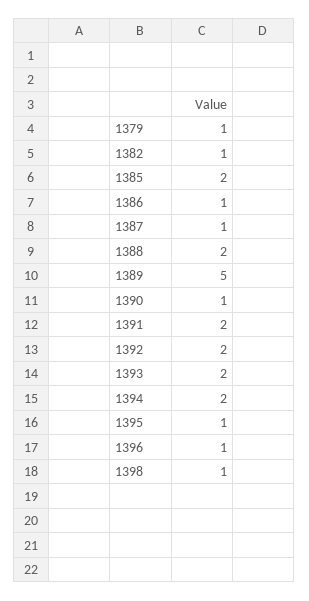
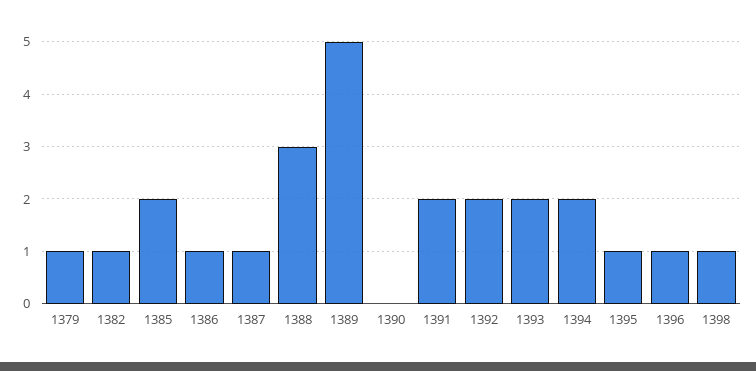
  {
    "1379": 1,
    "1382": 1,
    "1385": 2,
    "1386": 1,
    "1387": 1,
-   "1388": 2,
+   "1388": 3,
    "1389": 5,
-   "1390": 1,
+   "1390": 0,
    "1391": 2,
    "1392": 2,
    "1393": 2,
    "1394": 2,
    "1395": 1,
    "1396": 1,
    "1398": 1
  }

